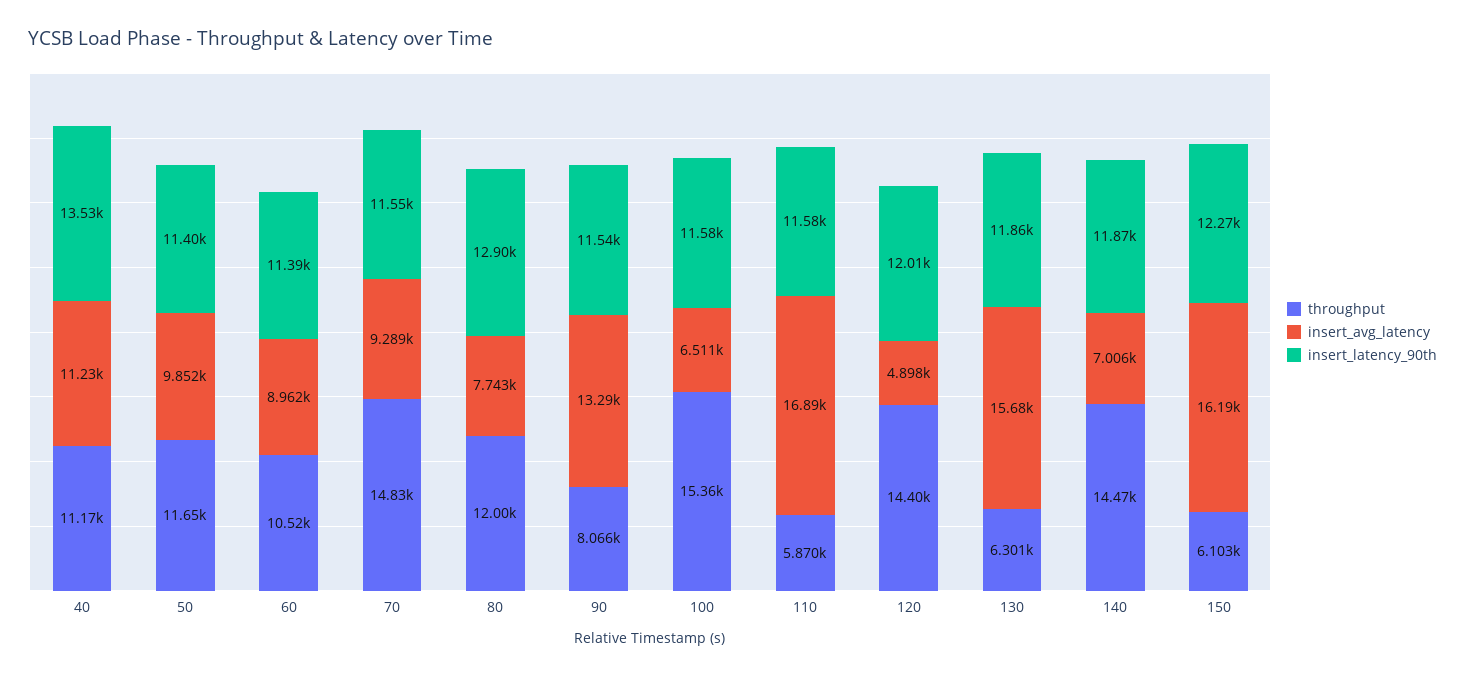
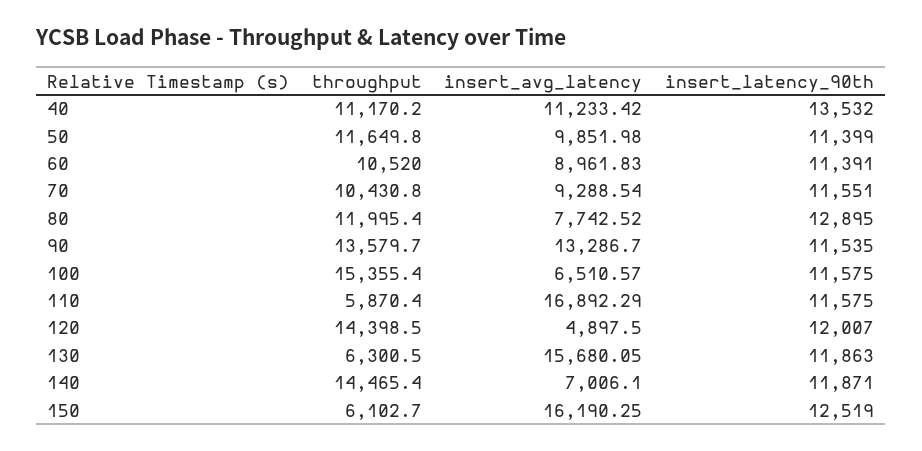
  {
    "throughput": {
      "40": 11170.2,
      "50": 11649.8,
      "60": 10520,
-     "70": 14830,
+     "70": 10430.8,
      "80": 11995.4,
-     "90": 8066,
+     "90": 13579.7,
      "100": 15355.4,
      "110": 5870.4,
      "120": 14398.5,
      "130": 6300.5,
      "140": 14465.4,
      "150": 6102.7
    },
    "insert_avg_latency": {
      "40": 11233.42,
      "50": 9851.98,
      "60": 8961.83,
      "70": 9288.54,
      "80": 7742.52,
      "90": 13286.7,
      "100": 6510.57,
      "110": 16892.29,
      "120": 4897.5,
      "130": 15680.05,
      "140": 7006.1,
      "150": 16190.25
    },
    "insert_latency_90th": {
      "40": 13532,
      "50": 11399,
      "60": 11391,
      "70": 11551,
      "80": 12895,
      "90": 11535,
      "100": 11575,
      "110": 11575,
      "120": 12007,
      "130": 11863,
      "140": 11871,
-     "150": 12270
+     "150": 12519
    }
  }

